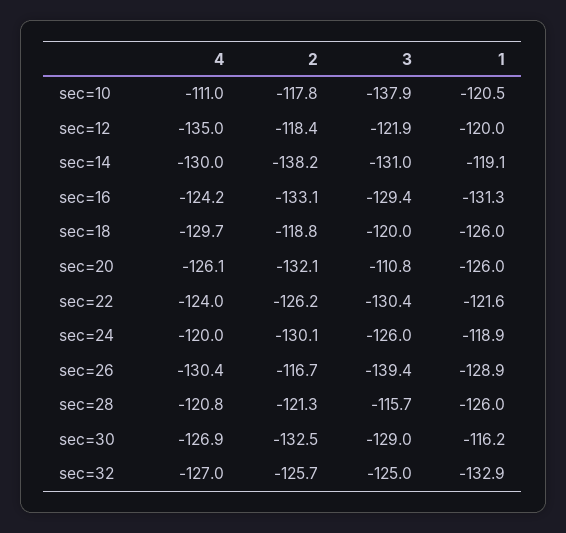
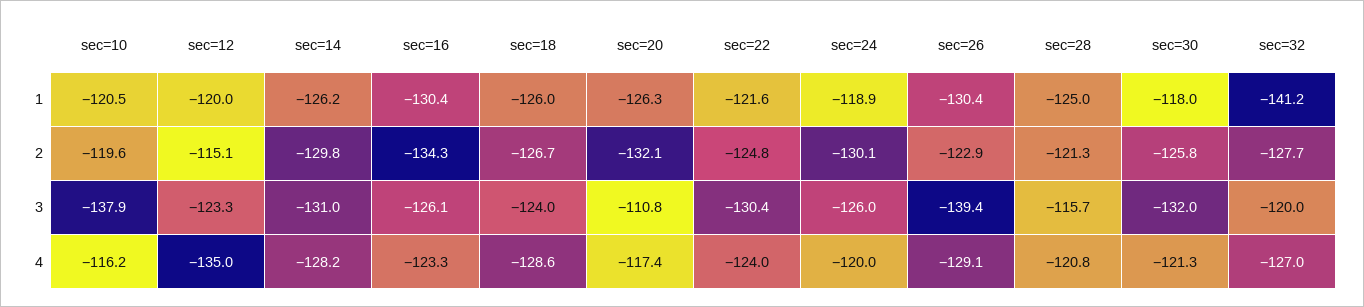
  {
    "4": {
-     "sec=10": -111,
+     "sec=10": -116.2,
      "sec=12": -135,
-     "sec=14": -130,
+     "sec=14": -128.2,
-     "sec=16": -124.2,
+     "sec=16": -123.3,
-     "sec=18": -129.7,
+     "sec=18": -128.6,
-     "sec=20": -126.1,
+     "sec=20": -117.4,
      "sec=22": -124,
      "sec=24": -120,
-     "sec=26": -130.4,
+     "sec=26": -129.1,
      "sec=28": -120.8,
-     "sec=30": -126.9,
+     "sec=30": -121.3,
      "sec=32": -127
    },
    "2": {
-     "sec=10": -117.8,
+     "sec=10": -119.6,
-     "sec=12": -118.4,
+     "sec=12": -115.1,
-     "sec=14": -138.2,
+     "sec=14": -129.8,
-     "sec=16": -133.1,
+     "sec=16": -134.3,
-     "sec=18": -118.8,
+     "sec=18": -126.7,
      "sec=20": -132.1,
-     "sec=22": -126.2,
+     "sec=22": -124.8,
      "sec=24": -130.1,
-     "sec=26": -116.7,
+     "sec=26": -122.9,
      "sec=28": -121.3,
-     "sec=30": -132.5,
+     "sec=30": -125.8,
-     "sec=32": -125.7
+     "sec=32": -127.7
    },
    "3": {
      "sec=10": -137.9,
-     "sec=12": -121.9,
+     "sec=12": -123.3,
      "sec=14": -131,
-     "sec=16": -129.4,
+     "sec=16": -126.1,
-     "sec=18": -120,
+     "sec=18": -124,
      "sec=20": -110.8,
      "sec=22": -130.4,
      "sec=24": -126,
      "sec=26": -139.4,
      "sec=28": -115.7,
-     "sec=30": -129,
+     "sec=30": -132,
-     "sec=32": -125
+     "sec=32": -120
    },
    "1": {
      "sec=10": -120.5,
      "sec=12": -120,
-     "sec=14": -119.1,
+     "sec=14": -126.2,
-     "sec=16": -131.3,
+     "sec=16": -130.4,
      "sec=18": -126,
-     "sec=20": -126,
+     "sec=20": -126.3,
      "sec=22": -121.6,
      "sec=24": -118.9,
-     "sec=26": -128.9,
+     "sec=26": -130.4,
-     "sec=28": -126,
+     "sec=28": -125,
-     "sec=30": -116.2,
+     "sec=30": -118,
-     "sec=32": -132.9
+     "sec=32": -141.2
    }
  }

